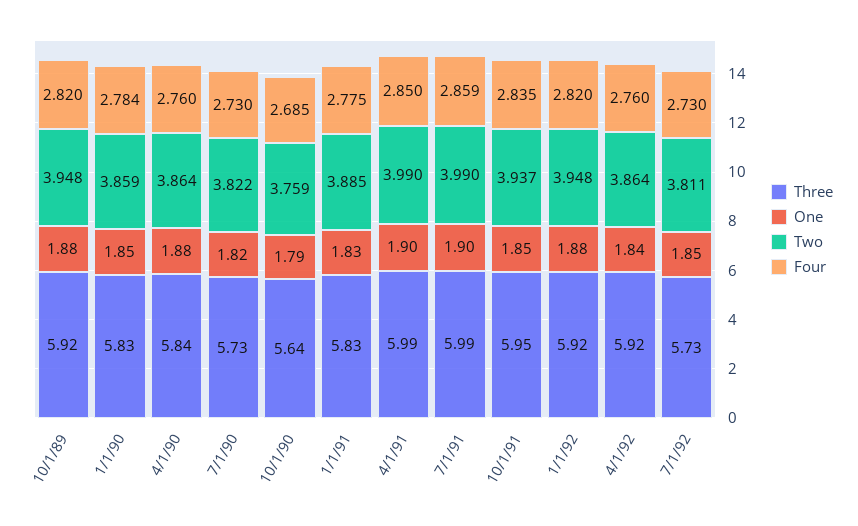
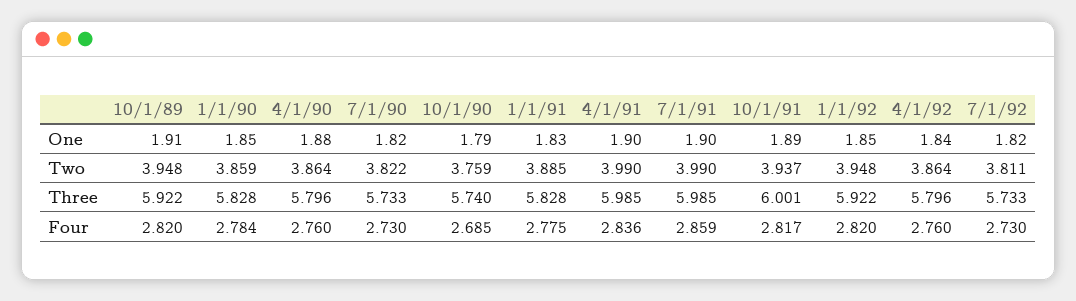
  {
    "Three": {
      "10/1/89": 5.922,
      "1/1/90": 5.828,
-     "4/1/90": 5.84,
+     "4/1/90": 5.796,
      "7/1/90": 5.733,
-     "10/1/90": 5.64,
+     "10/1/90": 5.74,
      "1/1/91": 5.828,
      "4/1/91": 5.985,
      "7/1/91": 5.985,
-     "10/1/91": 5.95,
+     "10/1/91": 6.001,
      "1/1/92": 5.922,
-     "4/1/92": 5.92,
+     "4/1/92": 5.796,
      "7/1/92": 5.733
    },
    "One": {
-     "10/1/89": 1.88,
+     "10/1/89": 1.91,
      "1/1/90": 1.85,
      "4/1/90": 1.88,
      "7/1/90": 1.82,
      "10/1/90": 1.79,
      "1/1/91": 1.83,
      "4/1/91": 1.9,
      "7/1/91": 1.9,
-     "10/1/91": 1.85,
+     "10/1/91": 1.89,
-     "1/1/92": 1.88,
+     "1/1/92": 1.85,
      "4/1/92": 1.84,
-     "7/1/92": 1.85
+     "7/1/92": 1.82
    },
    "Two": {
      "10/1/89": 3.948,
      "1/1/90": 3.859,
      "4/1/90": 3.864,
      "7/1/90": 3.822,
      "10/1/90": 3.759,
      "1/1/91": 3.885,
      "4/1/91": 3.99,
      "7/1/91": 3.99,
      "10/1/91": 3.937,
      "1/1/92": 3.948,
      "4/1/92": 3.864,
      "7/1/92": 3.811
    },
    "Four": {
      "10/1/89": 2.82,
      "1/1/90": 2.784,
      "4/1/90": 2.76,
      "7/1/90": 2.73,
      "10/1/90": 2.685,
      "1/1/91": 2.775,
-     "4/1/91": 2.85,
+     "4/1/91": 2.836,
      "7/1/91": 2.859,
-     "10/1/91": 2.835,
+     "10/1/91": 2.817,
      "1/1/92": 2.82,
      "4/1/92": 2.76,
      "7/1/92": 2.73
    }
  }

